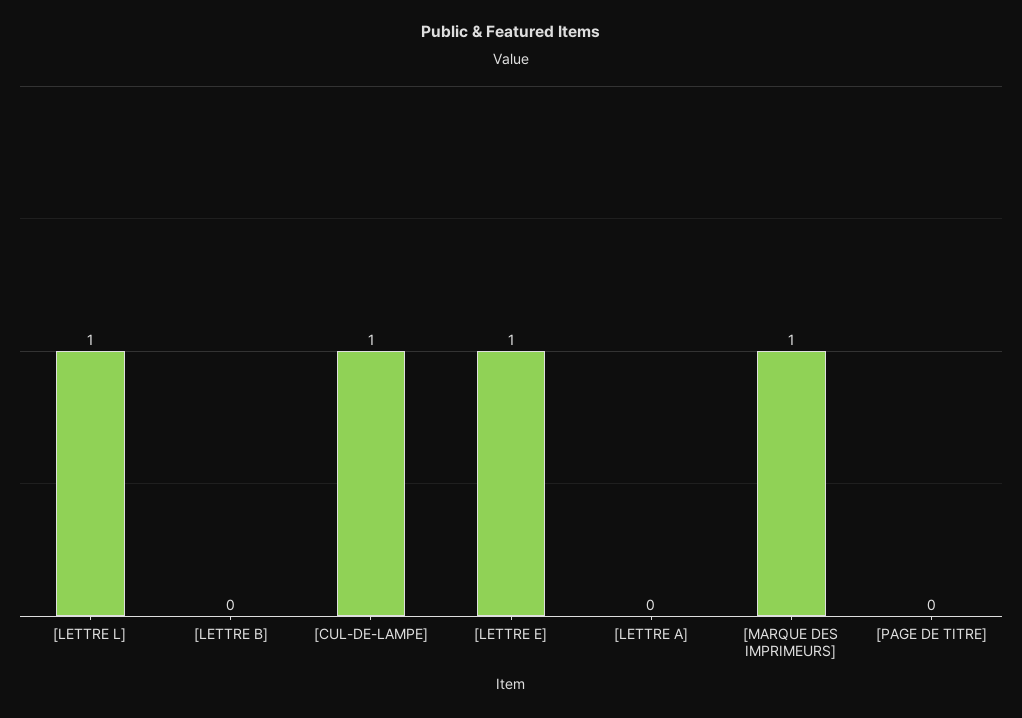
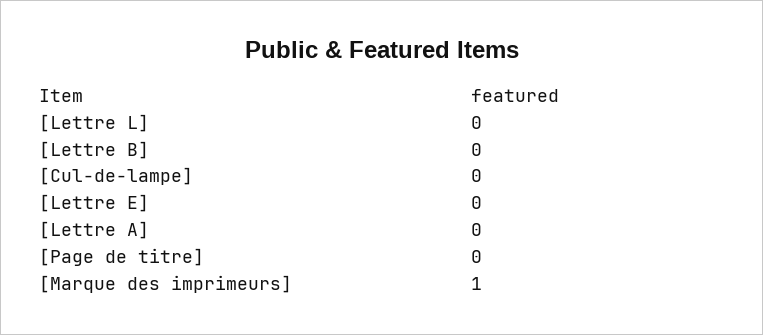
  {
-   "[LETTRE L]": 1,
+   "[LETTRE L]": 0,
    "[LETTRE B]": 0,
-   "[CUL-DE-LAMPE]": 1,
+   "[CUL-DE-LAMPE]": 0,
-   "[LETTRE E]": 1,
+   "[LETTRE E]": 0,
    "[LETTRE A]": 0,
    "[MARQUE DES IMPRIMEURS]": 1,
    "[PAGE DE TITRE]": 0
  }

